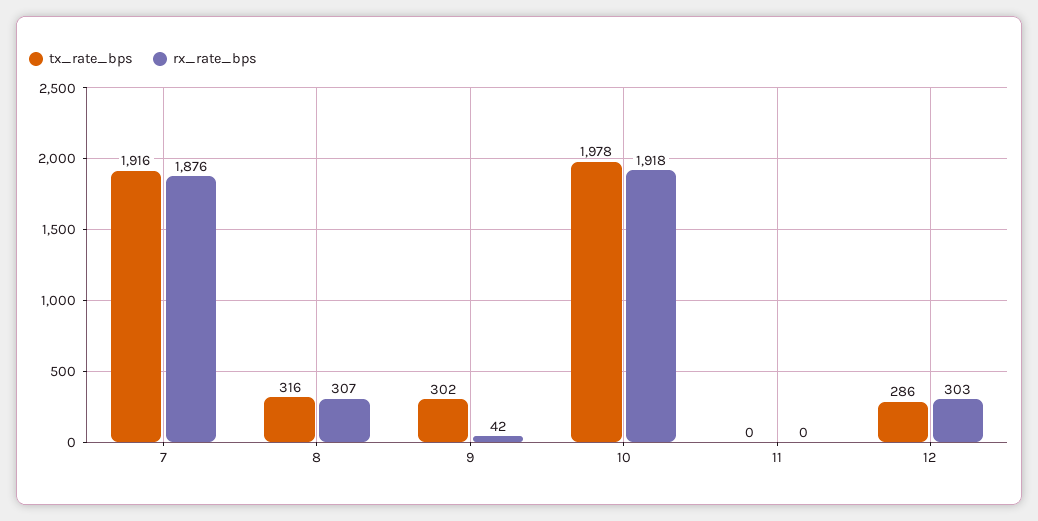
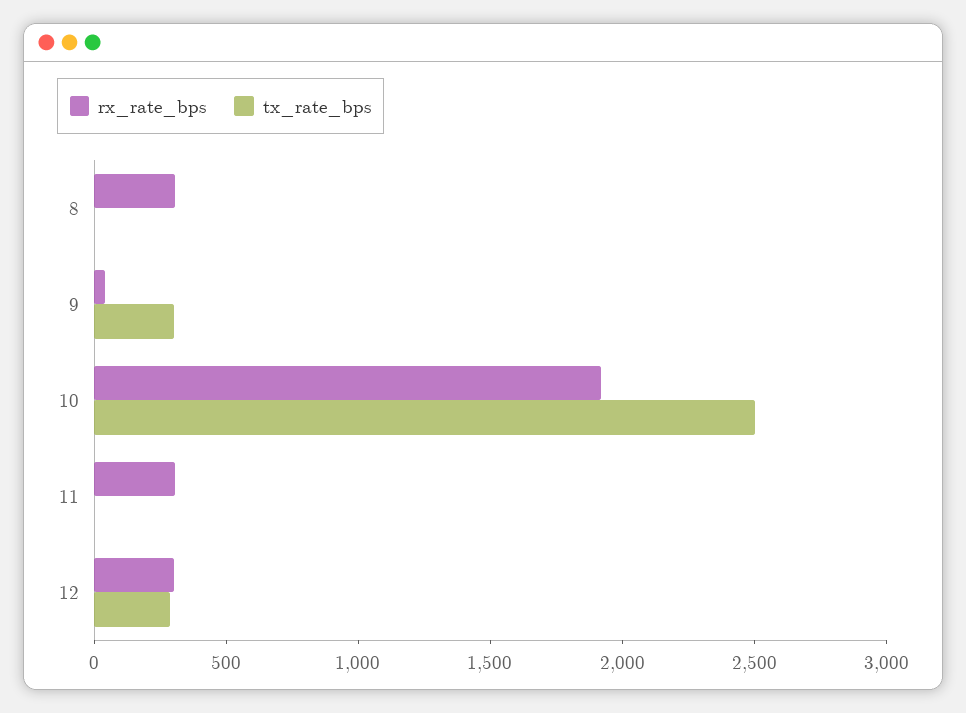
  {
    "tx_rate_bps": {
-     "7": 1916,
-     "8": 316,
+     "8": 0,
      "9": 302,
-     "10": 1978,
+     "10": 2500,
      "11": 0,
      "12": 286
    },
    "rx_rate_bps": {
-     "7": 1876,
      "8": 307,
      "9": 42,
      "10": 1918,
-     "11": 0,
+     "11": 300,
      "12": 303
    }
  }

